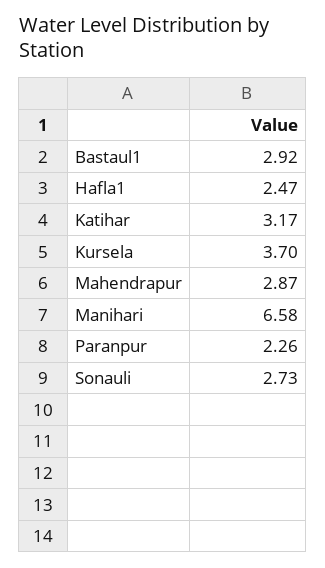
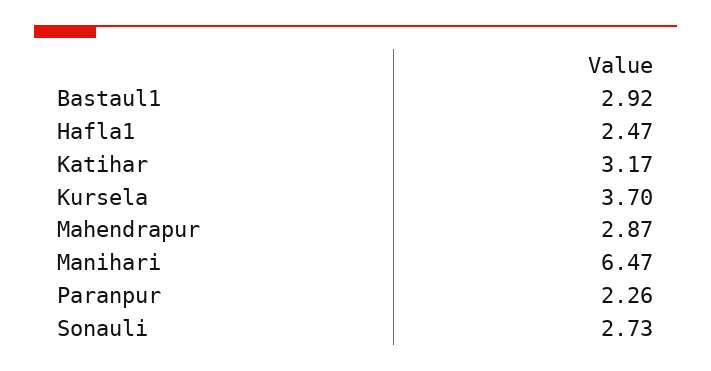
  {
    "Bastaul1": 2.92,
    "Hafla1": 2.47,
    "Katihar": 3.17,
    "Kursela": 3.7,
    "Mahendrapur": 2.87,
-   "Manihari": 6.58,
+   "Manihari": 6.47,
    "Paranpur": 2.26,
    "Sonauli": 2.73
  }

